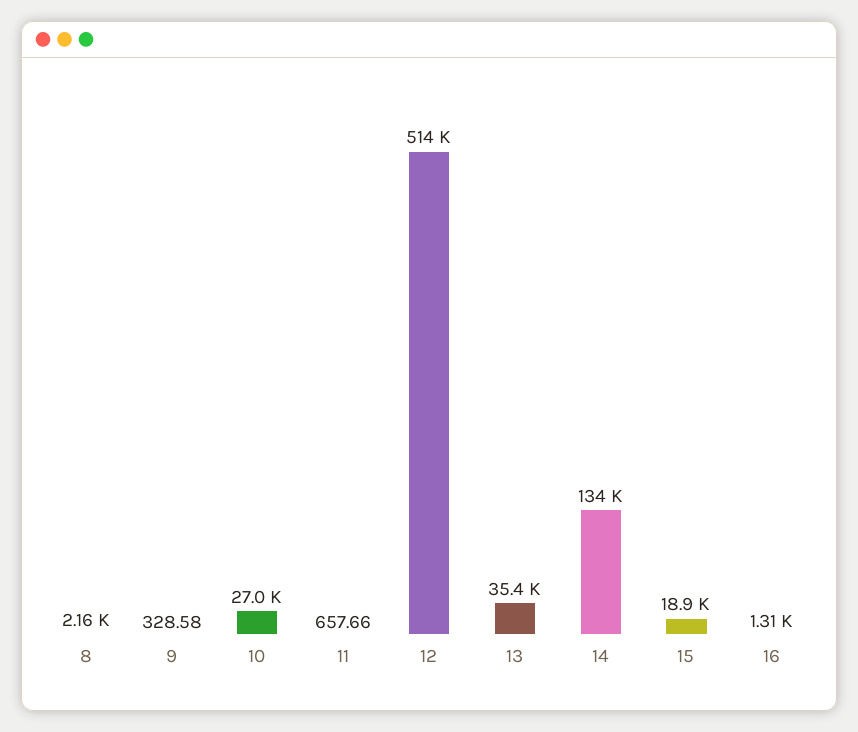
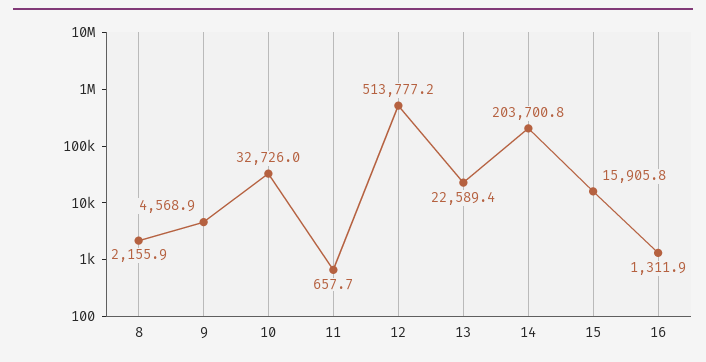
  {
    "8": 2155.9,
-   "9": 328.58,
+   "9": 4568.9,
-   "10": 27000,
+   "10": 32726,
    "11": 657.66,
    "12": 513777.2,
-   "13": 35400,
+   "13": 22589.4,
-   "14": 134000,
+   "14": 203700.8,
-   "15": 18900,
+   "15": 15905.8,
    "16": 1311.9
  }

